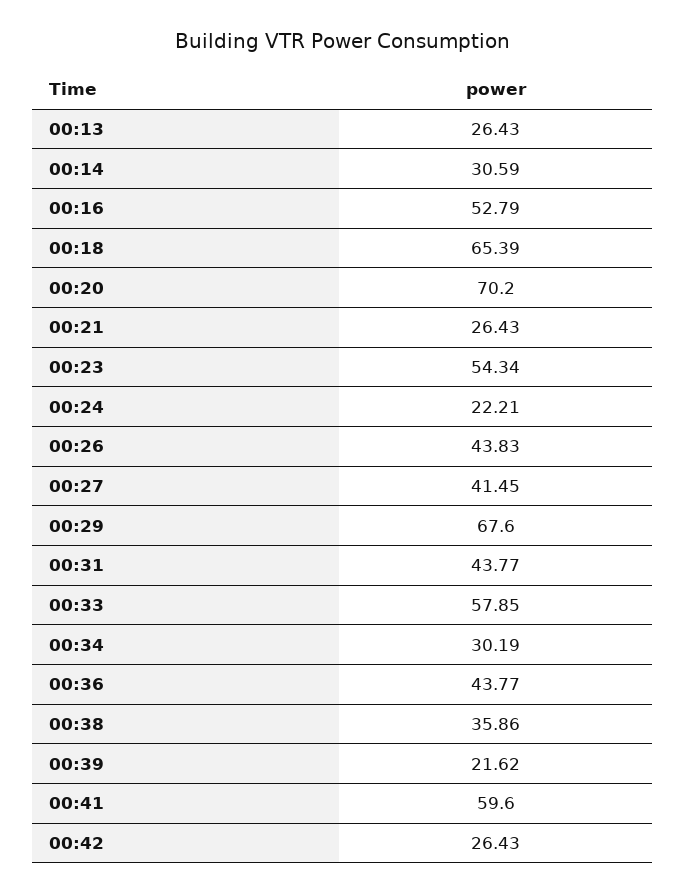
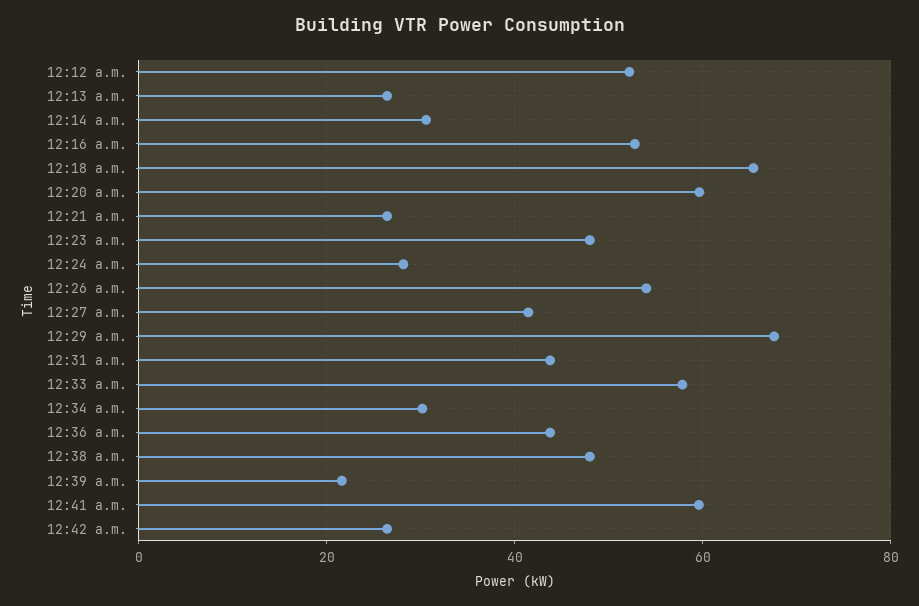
  {
    "00:13": 26.43,
    "00:14": 30.59,
    "00:16": 52.79,
    "00:18": 65.39,
-   "00:20": 70.2,
+   "00:20": 60,
    "00:21": 26.43,
-   "00:23": 54.34,
+   "00:23": 48,
-   "00:24": 22.21,
+   "00:24": 28,
-   "00:26": 43.83,
+   "00:26": 54,
    "00:27": 41.45,
    "00:29": 67.6,
    "00:31": 43.77,
    "00:33": 57.85,
    "00:34": 30.19,
    "00:36": 43.77,
-   "00:38": 35.86,
+   "00:38": 48,
    "00:39": 21.62,
    "00:41": 59.6,
-   "00:42": 26.43
+   "00:42": 26.43,
+   "12:12 a.m.": 52
  }

